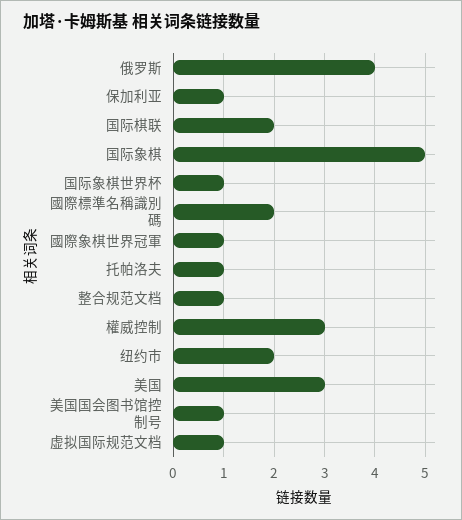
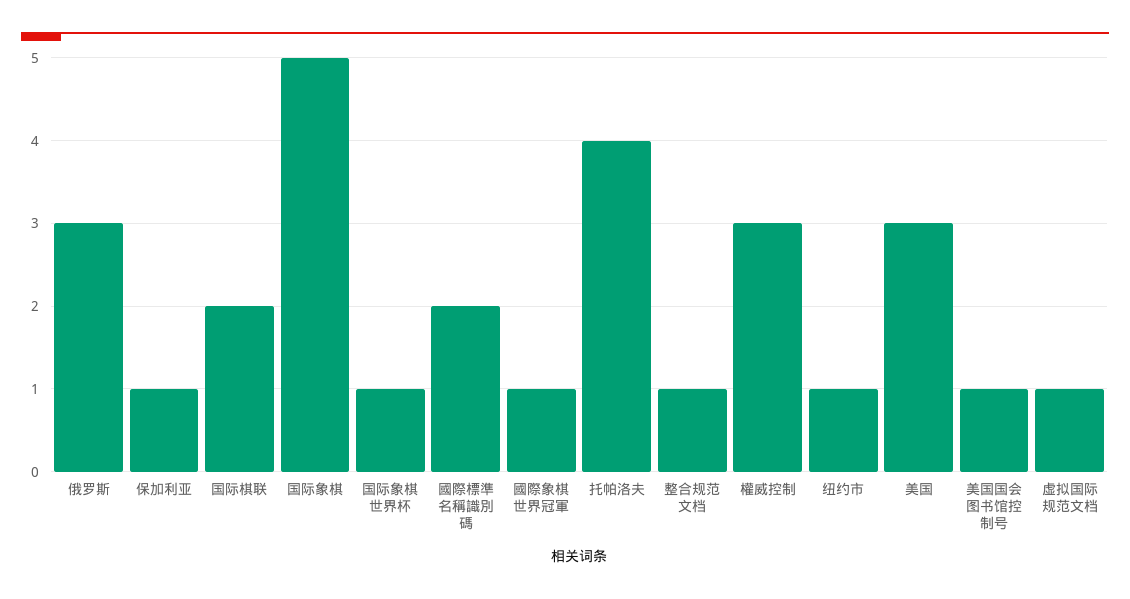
  {
-   "俄罗斯": 4,
+   "俄罗斯": 3,
    "保加利亚": 1,
    "国际棋联": 2,
    "国际象棋": 5,
    "国际象棋世界杯": 1,
    "國際標準名稱識別碼": 2,
    "國際象棋世界冠軍": 1,
-   "托帕洛夫": 1,
+   "托帕洛夫": 4,
    "整合规范文档": 1,
    "權威控制": 3,
-   "纽约市": 2,
+   "纽约市": 1,
    "美国": 3,
    "美国国会图书馆控制号": 1,
    "虚拟国际规范文档": 1
  }

